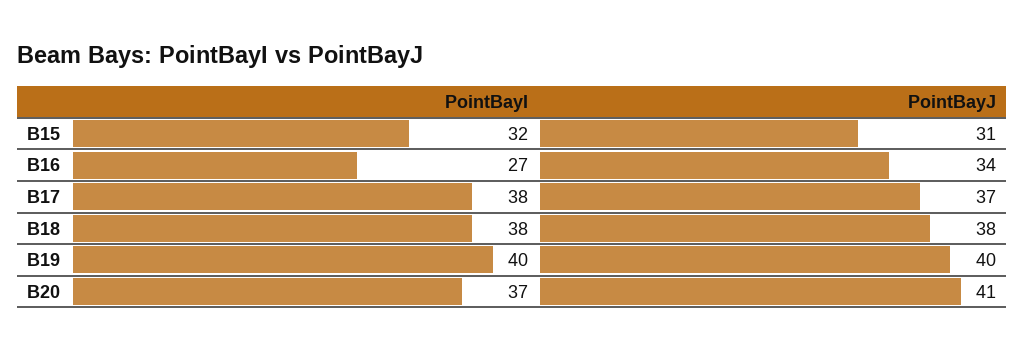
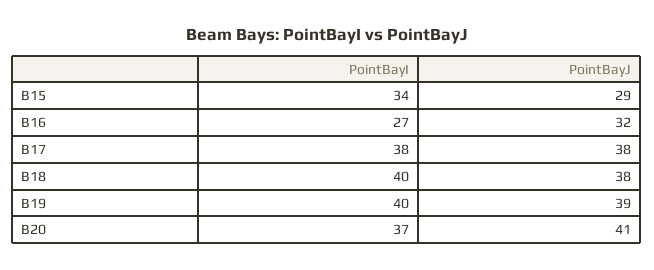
  {
    "PointBayI": {
-     "B15": 32,
+     "B15": 34,
      "B16": 27,
      "B17": 38,
-     "B18": 38,
+     "B18": 40,
      "B19": 40,
      "B20": 37
    },
    "PointBayJ": {
-     "B15": 31,
+     "B15": 29,
-     "B16": 34,
+     "B16": 32,
-     "B17": 37,
+     "B17": 38,
      "B18": 38,
-     "B19": 40,
+     "B19": 39,
      "B20": 41
    }
  }

